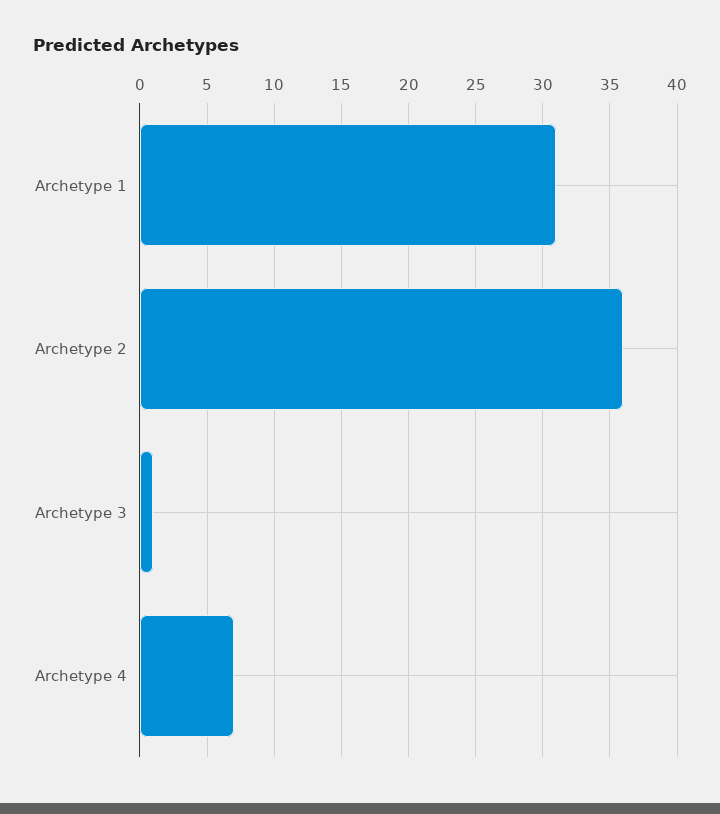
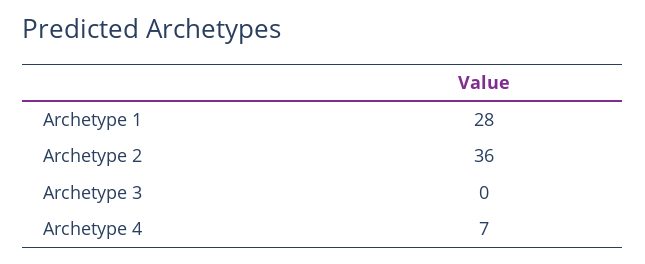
  {
-   "Archetype 1": 31,
+   "Archetype 1": 28,
    "Archetype 2": 36,
-   "Archetype 3": 1,
+   "Archetype 3": 0,
    "Archetype 4": 7
  }

